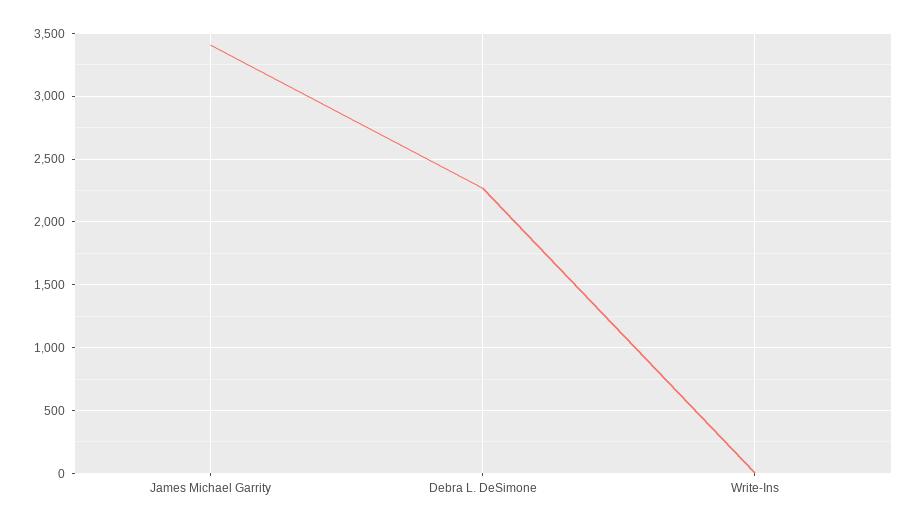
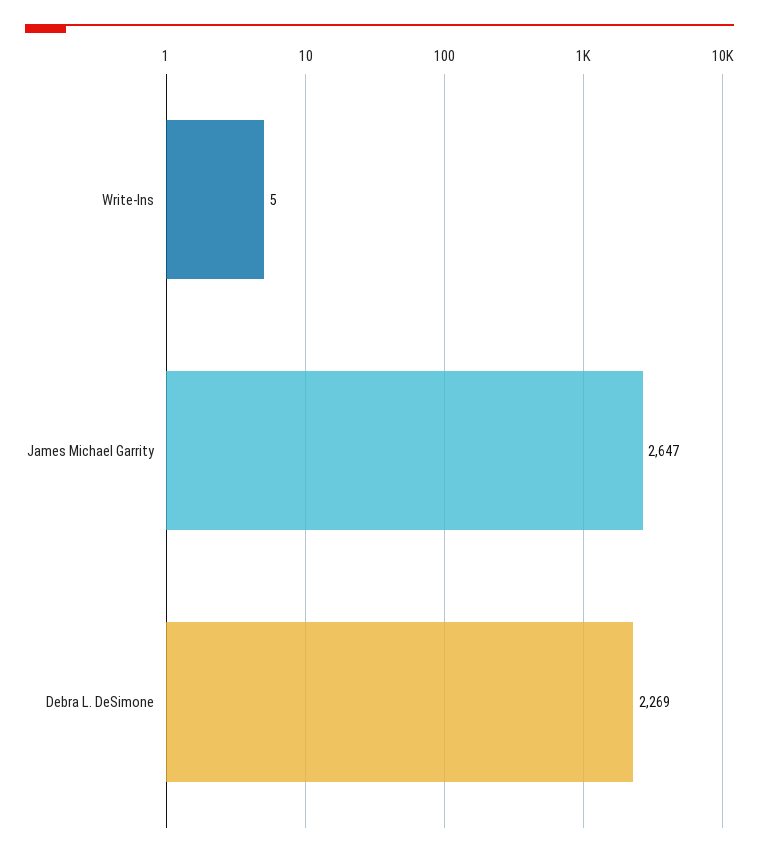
  {
-   "James Michael Garrity": 3400,
+   "James Michael Garrity": 2647,
    "Debra L. DeSimone": 2269,
    "Write-Ins": 5
  }

